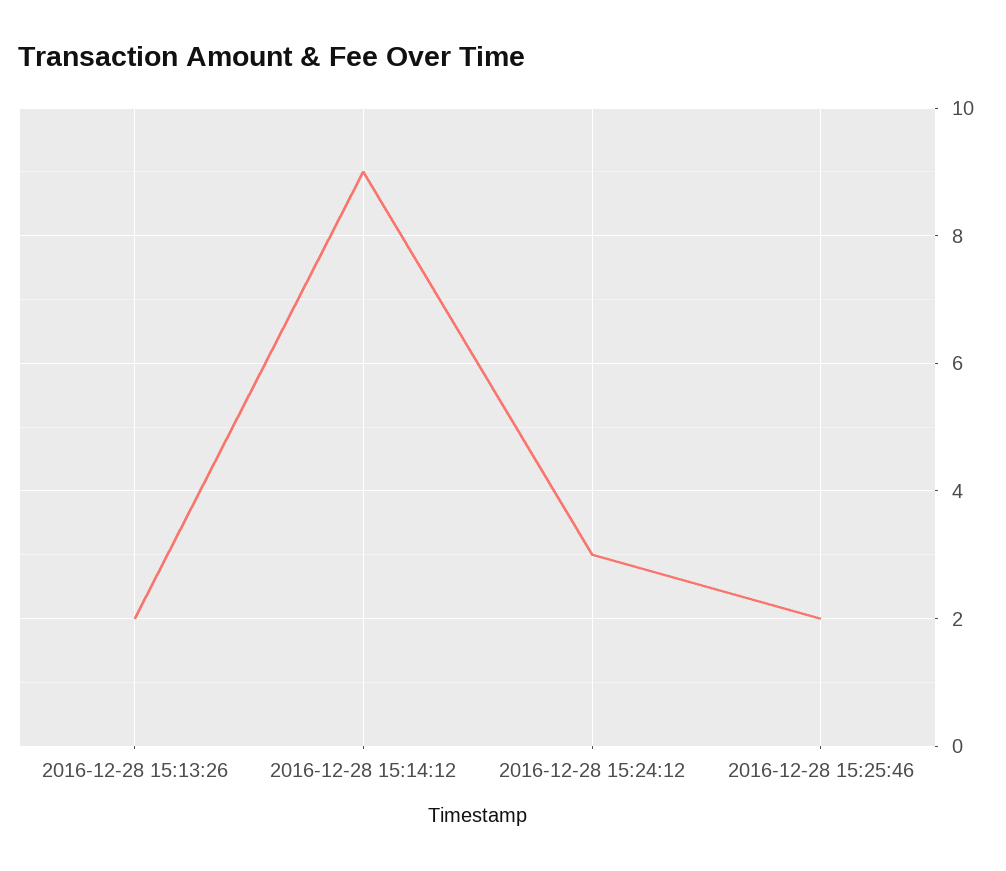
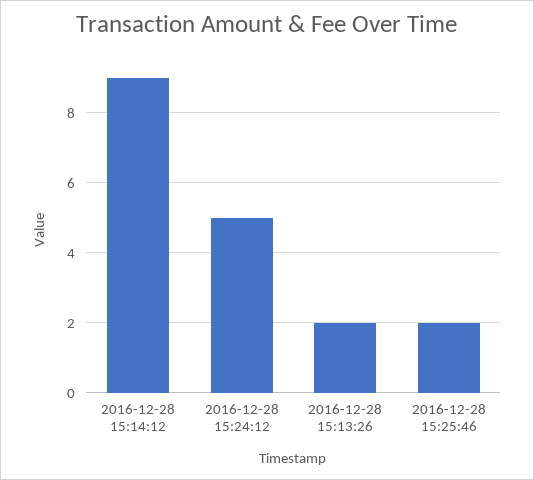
  {
    "2016-12-28 15:13:26": 2,
    "2016-12-28 15:14:12": 9,
-   "2016-12-28 15:24:12": 3,
+   "2016-12-28 15:24:12": 5,
    "2016-12-28 15:25:46": 2
  }

